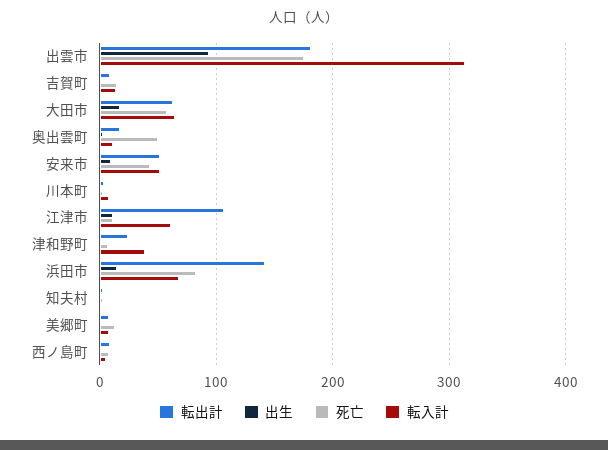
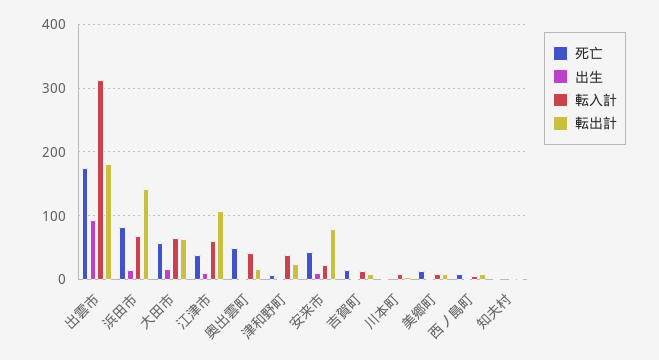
  {
    "転出計": {
      "出雲市": 180,
      "吉賀町": 10,
      "大田市": 60,
      "奥出雲町": 20,
-     "安来市": 50,
+     "安来市": 80,
      "川本町": 0,
      "江津市": 110,
      "津和野町": 20,
      "浜田市": 140,
      "知夫村": 0,
      "美郷町": 10,
      "西ノ島町": 10
    },
    "出生": {
      "出雲市": 90,
      "吉賀町": 0,
      "大田市": 20,
      "奥出雲町": 0,
      "安来市": 10,
      "川本町": 0,
      "江津市": 10,
      "津和野町": 0,
      "浜田市": 20,
      "知夫村": 0,
      "美郷町": 0,
      "西ノ島町": 0
    },
    "死亡": {
      "出雲市": 180,
      "吉賀町": 20,
      "大田市": 60,
      "奥出雲町": 50,
      "安来市": 40,
      "川本町": 0,
-     "江津市": 10,
+     "江津市": 40,
      "津和野町": 10,
      "浜田市": 80,
      "知夫村": 0,
      "美郷町": 10,
      "西ノ島町": 10
    },
    "転入計": {
      "出雲市": 310,
      "吉賀町": 10,
      "大田市": 70,
-     "奥出雲町": 10,
+     "奥出雲町": 40,
-     "安来市": 50,
+     "安来市": 20,
      "川本町": 10,
      "江津市": 60,
      "津和野町": 40,
      "浜田市": 70,
      "知夫村": 0,
      "美郷町": 10,
      "西ノ島町": 10
    }
  }

